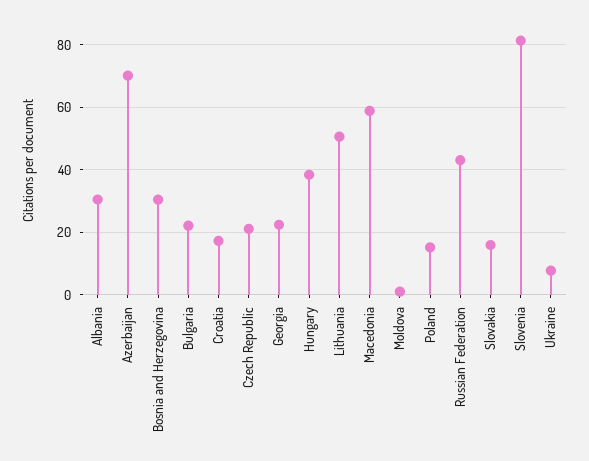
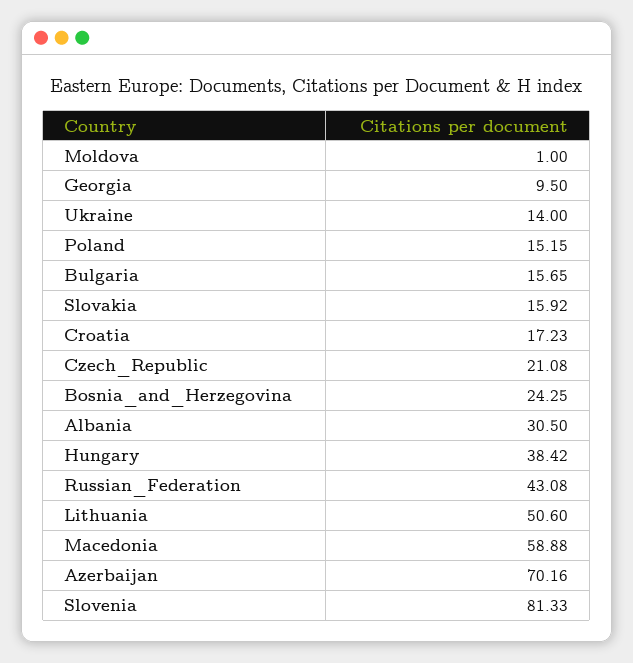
  {
    "Albania": 30.5,
    "Azerbaijan": 70.16,
-   "Bosnia and Herzegovina": 30,
+   "Bosnia and Herzegovina": 24.25,
-   "Bulgaria": 22,
+   "Bulgaria": 15.65,
    "Croatia": 17.23,
    "Czech Republic": 21.08,
-   "Georgia": 22,
+   "Georgia": 9.5,
    "Hungary": 38.42,
    "Lithuania": 50.6,
    "Macedonia": 58.88,
    "Moldova": 1,
    "Poland": 15.15,
    "Russian Federation": 43.08,
    "Slovakia": 15.92,
    "Slovenia": 81.33,
-   "Ukraine": 8
+   "Ukraine": 14
  }

